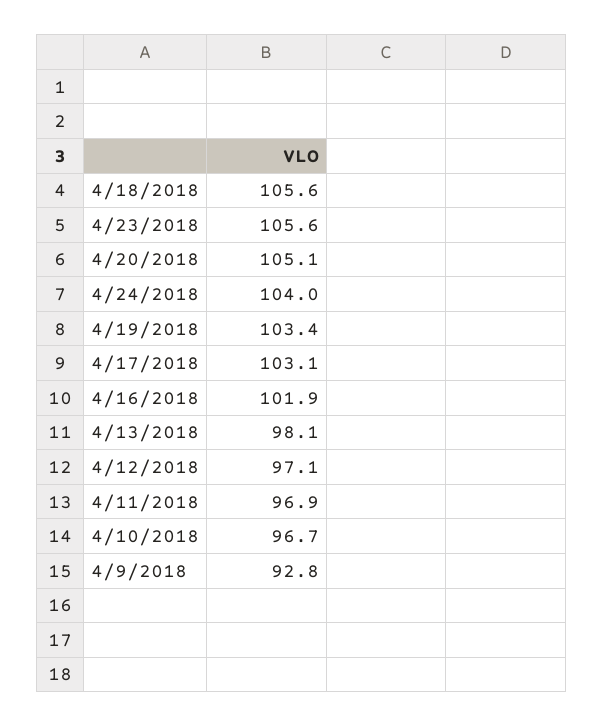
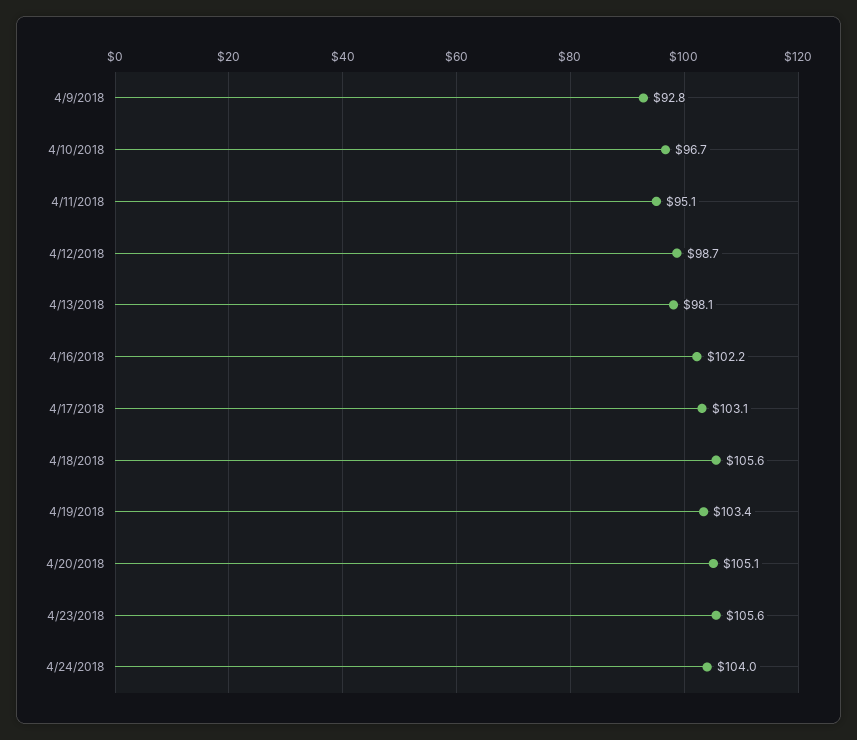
  {
    "4/18/2018": 105.6,
    "4/23/2018": 105.6,
    "4/20/2018": 105.1,
    "4/24/2018": 104,
    "4/19/2018": 103.4,
    "4/17/2018": 103.1,
-   "4/16/2018": 101.9,
+   "4/16/2018": 102.2,
    "4/13/2018": 98.1,
-   "4/12/2018": 97.1,
+   "4/12/2018": 98.7,
-   "4/11/2018": 96.9,
+   "4/11/2018": 95.1,
    "4/10/2018": 96.7,
    "4/9/2018": 92.8
  }

